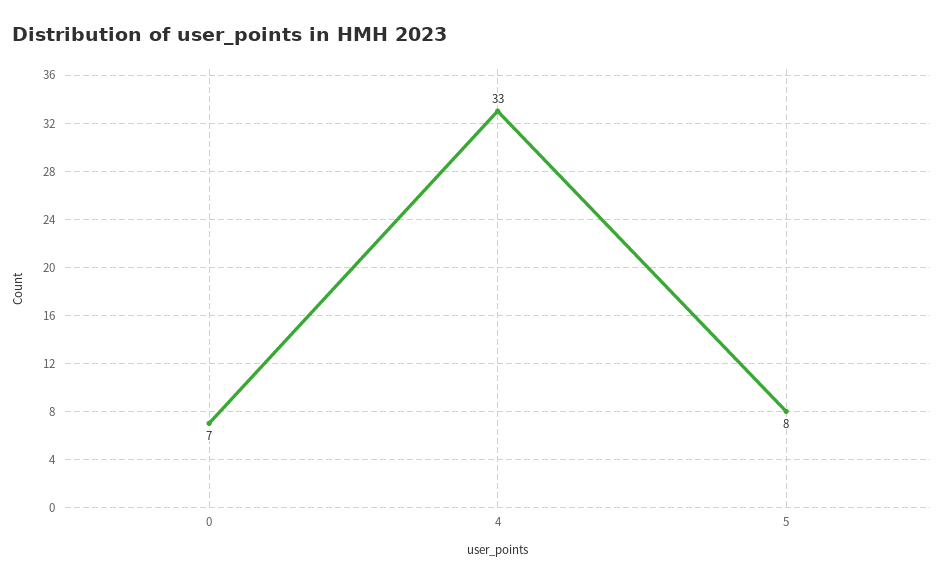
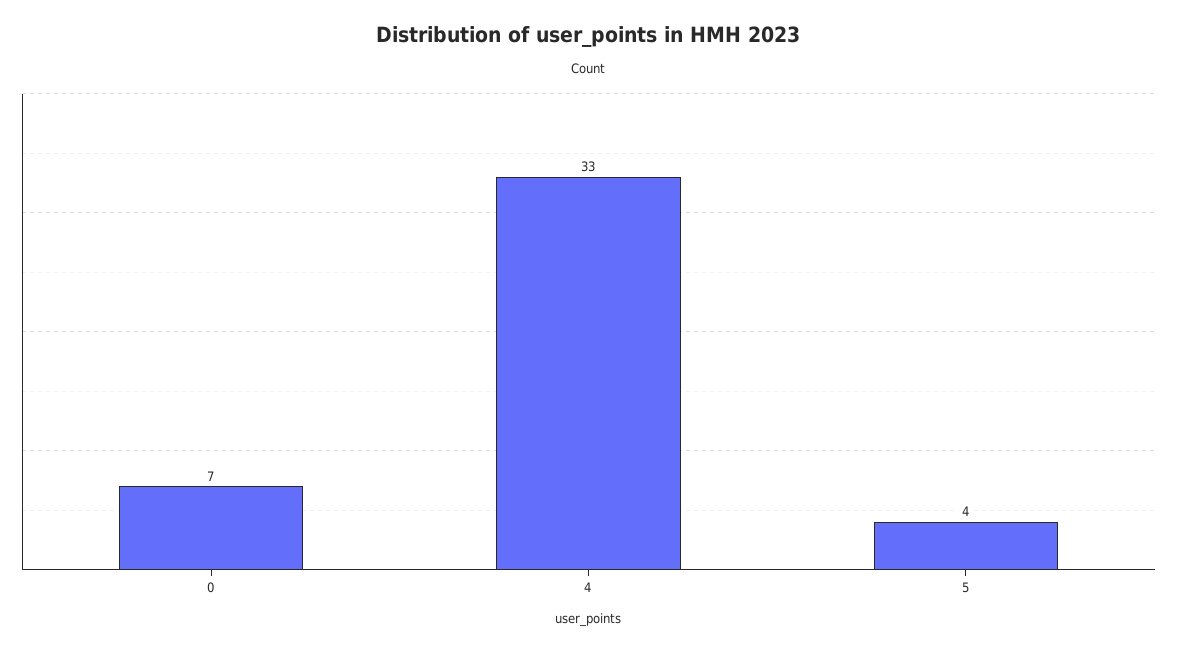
  {
    "0": 7,
    "4": 33,
-   "5": 8
+   "5": 4
  }

